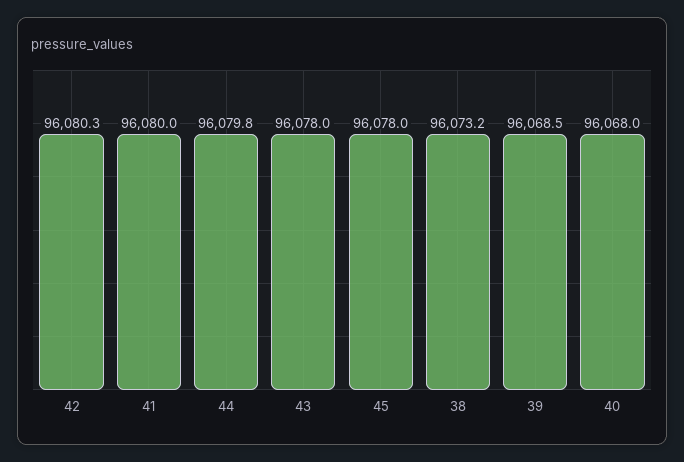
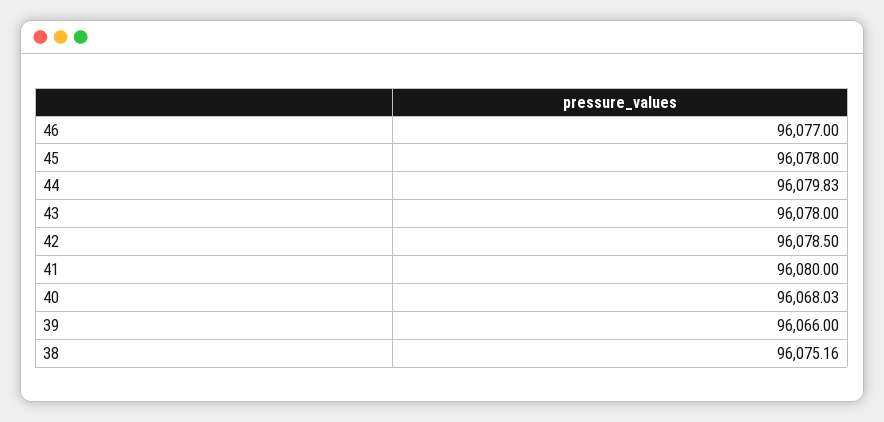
  {
-   "42": 96080.3,
+   "42": 96078.5,
    "41": 96080,
    "44": 96079.83,
    "43": 96078,
    "45": 96078,
-   "38": 96073.2,
+   "38": 96075.16,
-   "39": 96068.5,
+   "39": 96066,
-   "40": 96068.03
+   "40": 96068.03,
+   "46": 96077
  }

